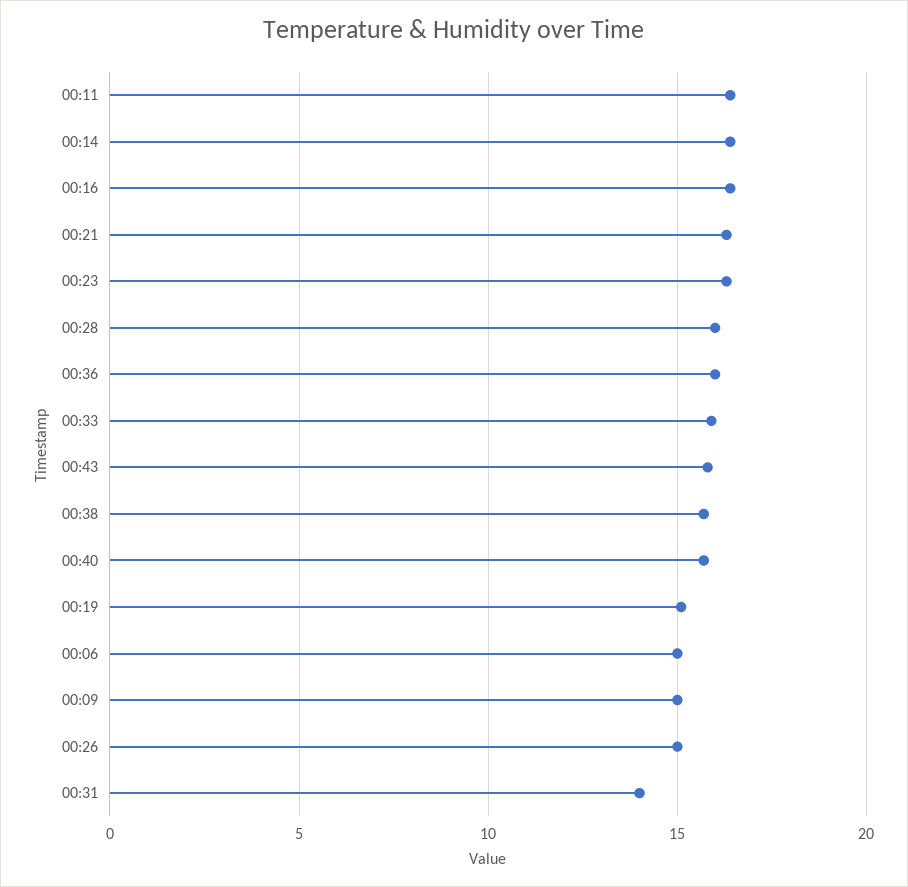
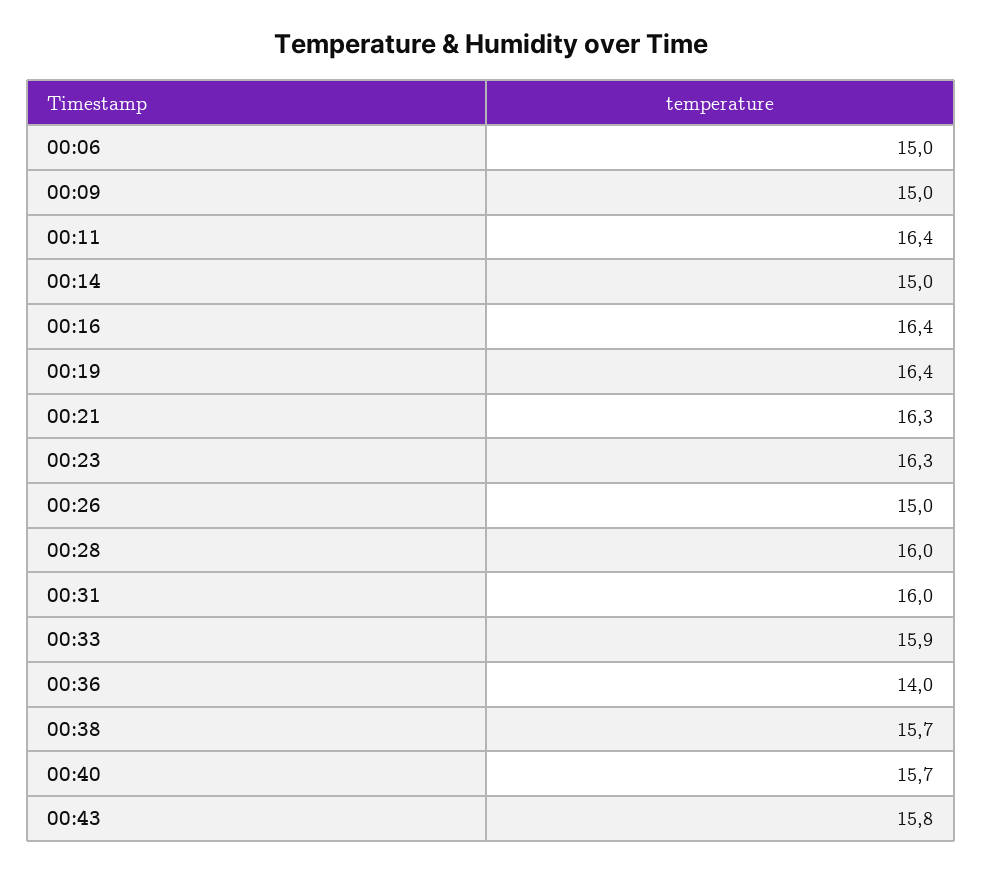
  {
    "00:11": 16.4,
-   "00:14": 16.5,
+   "00:14": 15,
    "00:16": 16.4,
    "00:21": 16.3,
    "00:23": 16.3,
    "00:28": 16,
-   "00:36": 16,
+   "00:36": 14,
    "00:33": 15.9,
    "00:43": 15.8,
    "00:38": 15.7,
    "00:40": 15.7,
-   "00:19": 15,
+   "00:19": 16.4,
    "00:06": 15,
    "00:09": 15,
    "00:26": 15,
-   "00:31": 14
+   "00:31": 16
  }

